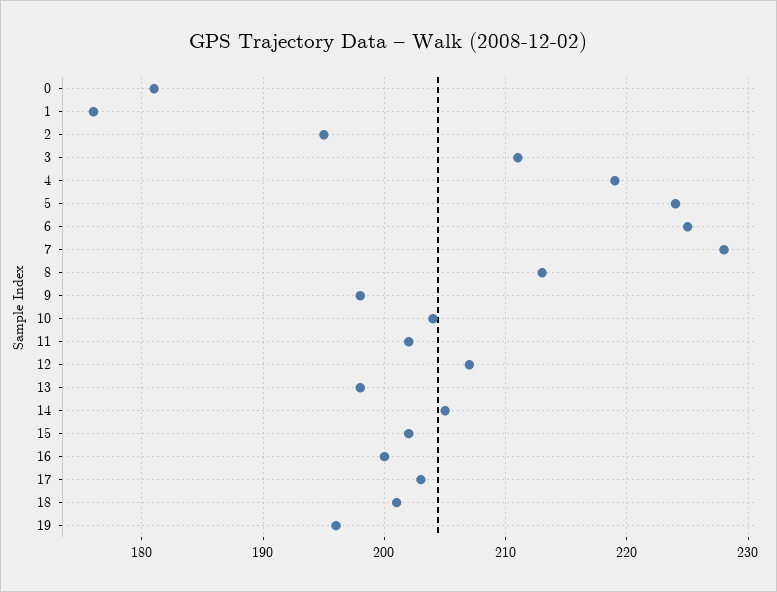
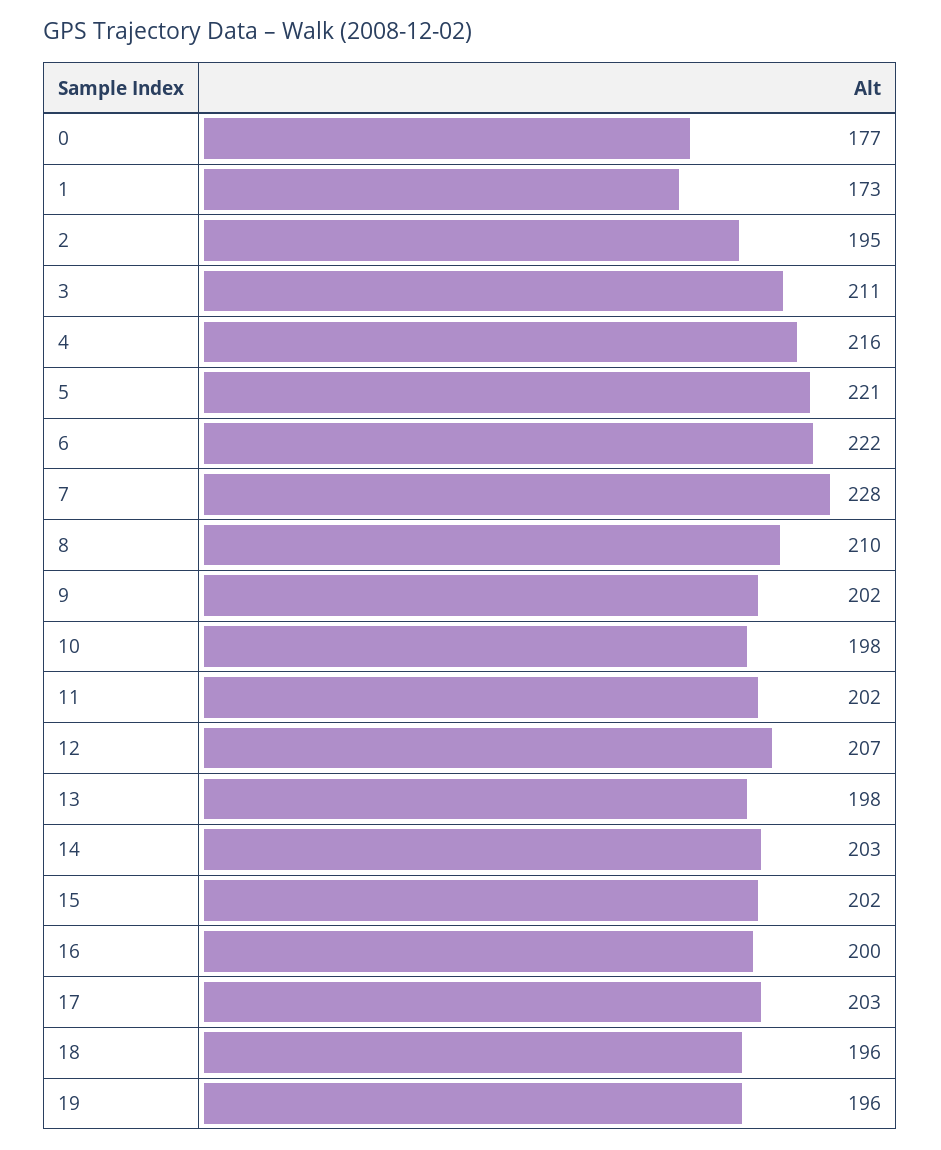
  {
-   "0": 181,
+   "0": 177,
-   "1": 176,
+   "1": 173,
    "2": 195,
    "3": 211,
-   "4": 219,
+   "4": 216,
-   "5": 224,
+   "5": 221,
-   "6": 225,
+   "6": 222,
    "7": 228,
-   "8": 213,
+   "8": 210,
-   "9": 198,
+   "9": 202,
-   "10": 204,
+   "10": 198,
    "11": 202,
    "12": 207,
    "13": 198,
-   "14": 205,
+   "14": 203,
    "15": 202,
    "16": 200,
    "17": 203,
-   "18": 201,
+   "18": 196,
    "19": 196
  }

